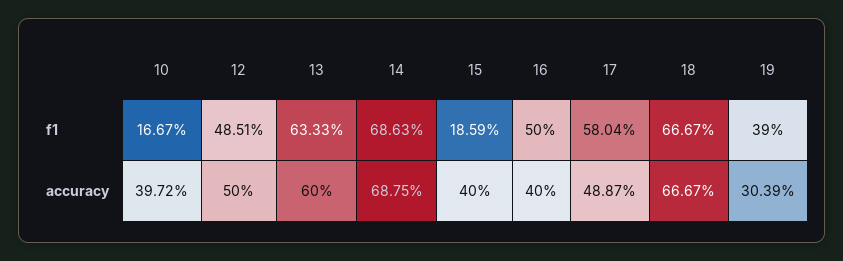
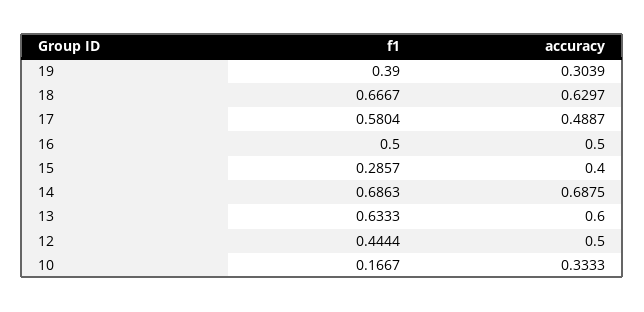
  {
    "10": {
      "f1": 0.1667,
-     "accuracy": 0.3972
+     "accuracy": 0.3333
    },
    "12": {
-     "f1": 0.4851,
+     "f1": 0.4444,
      "accuracy": 0.5
    },
    "13": {
      "f1": 0.6333,
      "accuracy": 0.6
    },
    "14": {
      "f1": 0.6863,
      "accuracy": 0.6875
    },
    "15": {
-     "f1": 0.1859,
+     "f1": 0.2857,
      "accuracy": 0.4
    },
    "16": {
      "f1": 0.5,
-     "accuracy": 0.4
+     "accuracy": 0.5
    },
    "17": {
      "f1": 0.5804,
      "accuracy": 0.4887
    },
    "18": {
      "f1": 0.6667,
-     "accuracy": 0.6667
+     "accuracy": 0.6297
    },
    "19": {
      "f1": 0.39,
      "accuracy": 0.3039
    }
  }

